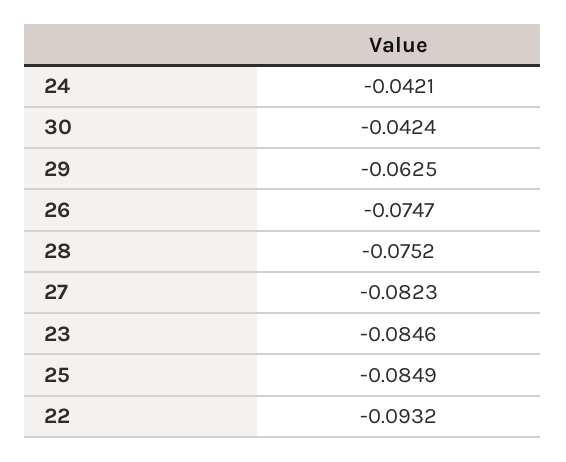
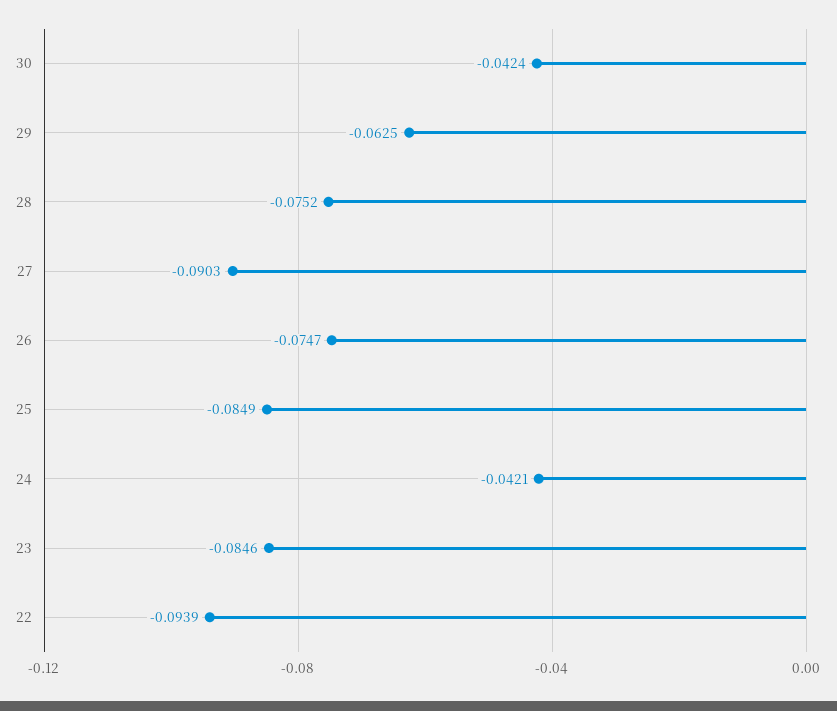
  {
    "24": -0.0421,
    "30": -0.0424,
    "29": -0.0625,
    "26": -0.0747,
    "28": -0.0752,
-   "27": -0.0823,
+   "27": -0.0903,
    "23": -0.0846,
    "25": -0.0849,
-   "22": -0.0932
+   "22": -0.0939
  }

